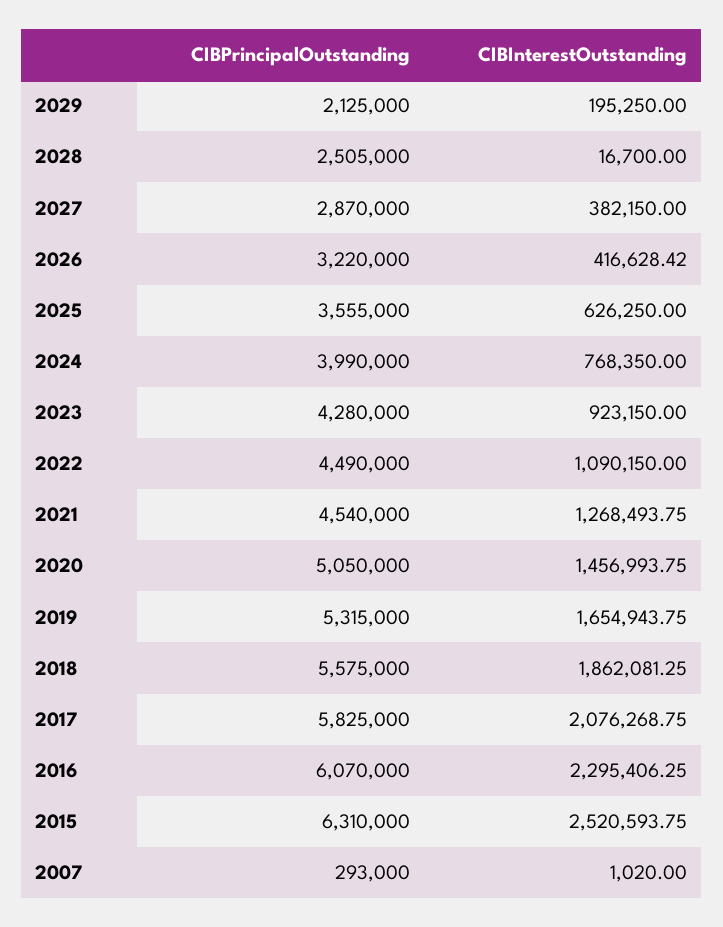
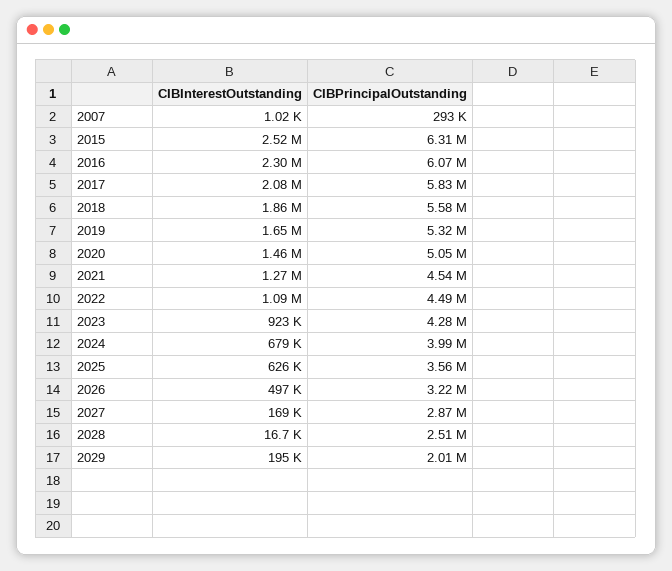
  {
    "CIBPrincipalOutstanding": {
-     "2029": 2125000,
+     "2029": 2010000,
      "2028": 2505000,
      "2027": 2870000,
      "2026": 3220000,
      "2025": 3555000,
      "2024": 3990000,
      "2023": 4280000,
      "2022": 4490000,
      "2021": 4540000,
      "2020": 5050000,
      "2019": 5315000,
      "2018": 5575000,
      "2017": 5825000,
      "2016": 6070000,
      "2015": 6310000,
      "2007": 293000
    },
    "CIBInterestOutstanding": {
      "2029": 195250,
      "2028": 16700,
-     "2027": 382150,
+     "2027": 169000,
-     "2026": 416628.42,
+     "2026": 497000,
      "2025": 626250,
-     "2024": 768350,
+     "2024": 679000,
      "2023": 923150,
      "2022": 1090150,
      "2021": 1268493.75,
      "2020": 1456993.75,
      "2019": 1654943.75,
      "2018": 1862081.25,
      "2017": 2076268.75,
      "2016": 2295406.25,
      "2015": 2520593.75,
      "2007": 1020
    }
  }

